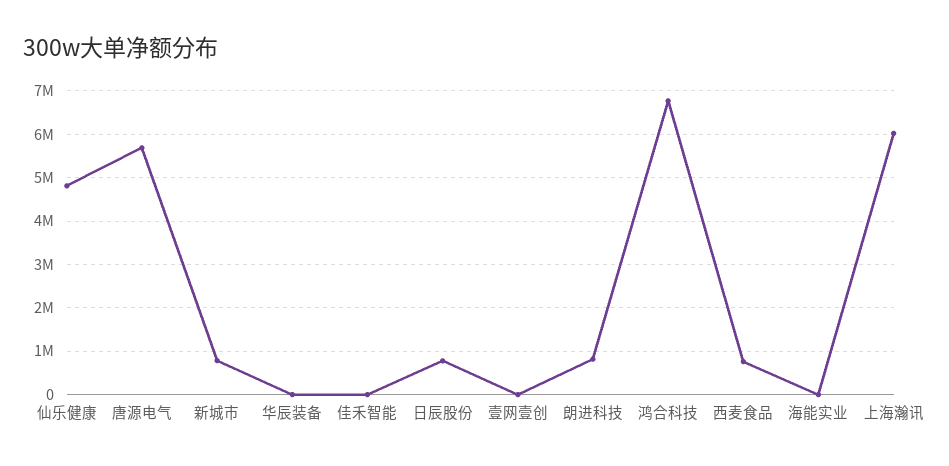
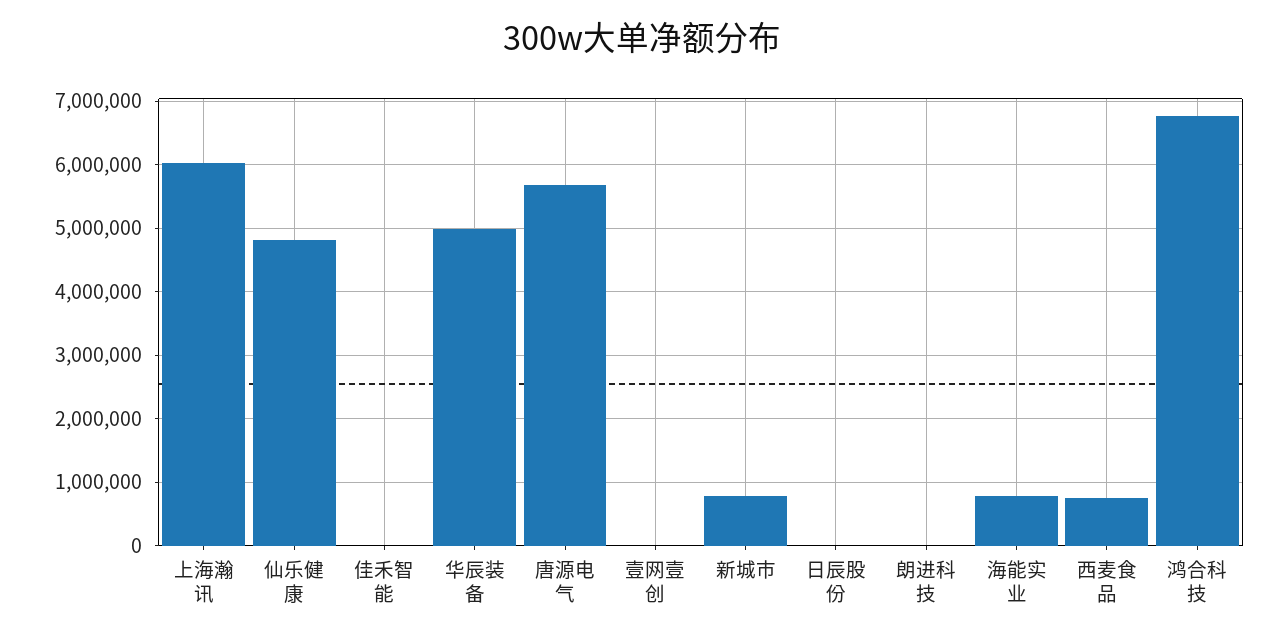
  {
    "仙乐健康": 4800000,
    "唐源电气": 5700000,
    "新城市": 800000,
-   "华辰装备": 0,
+   "华辰装备": 5000000,
    "佳禾智能": 0,
-   "日辰股份": 800000,
+   "日辰股份": 0,
    "壹网壹创": 0,
-   "朗进科技": 800000,
+   "朗进科技": 0,
    "鸿合科技": 6800000,
    "西麦食品": 800000,
-   "海能实业": 0,
+   "海能实业": 800000,
    "上海瀚讯": 6000000
  }

